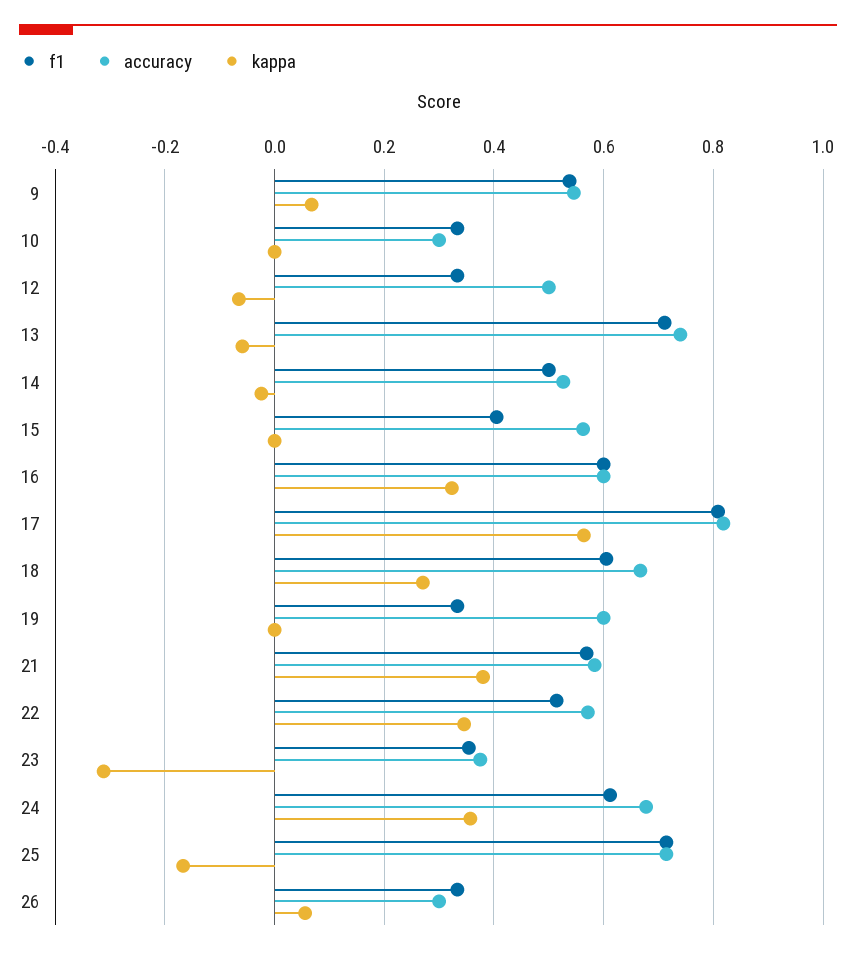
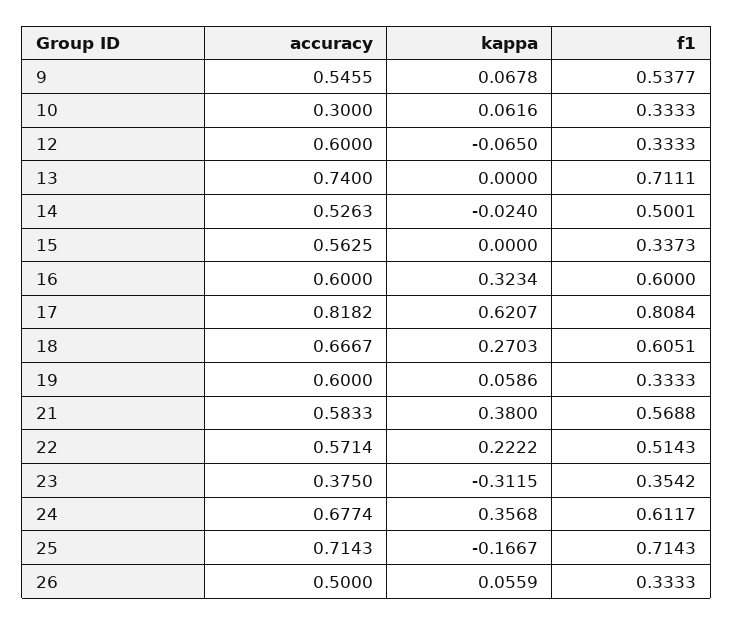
  {
    "f1": {
      "9": 0.5377,
      "10": 0.3333,
      "12": 0.3333,
      "13": 0.7111,
      "14": 0.5001,
-     "15": 0.4,
+     "15": 0.3373,
      "16": 0.6,
      "17": 0.8084,
      "18": 0.6051,
      "19": 0.3333,
      "21": 0.5688,
      "22": 0.5143,
      "23": 0.3542,
      "24": 0.6117,
      "25": 0.7143,
      "26": 0.3333
    },
    "accuracy": {
      "9": 0.5455,
      "10": 0.3,
-     "12": 0.5,
+     "12": 0.6,
      "13": 0.74,
      "14": 0.5263,
      "15": 0.5625,
      "16": 0.6,
      "17": 0.8182,
      "18": 0.6667,
      "19": 0.6,
      "21": 0.5833,
      "22": 0.5714,
      "23": 0.375,
      "24": 0.6774,
      "25": 0.7143,
-     "26": 0.3
+     "26": 0.5
    },
    "kappa": {
      "9": 0.0678,
-     "10": 0,
+     "10": 0.0616,
      "12": -0.065,
-     "13": -0.06,
+     "13": 0,
      "14": -0.024,
      "15": 0,
      "16": 0.3234,
-     "17": 0.56,
+     "17": 0.6207,
      "18": 0.2703,
-     "19": 0,
+     "19": 0.0586,
      "21": 0.38,
-     "22": 0.34,
+     "22": 0.2222,
      "23": -0.3115,
      "24": 0.3568,
      "25": -0.1667,
      "26": 0.0559
    }
  }

